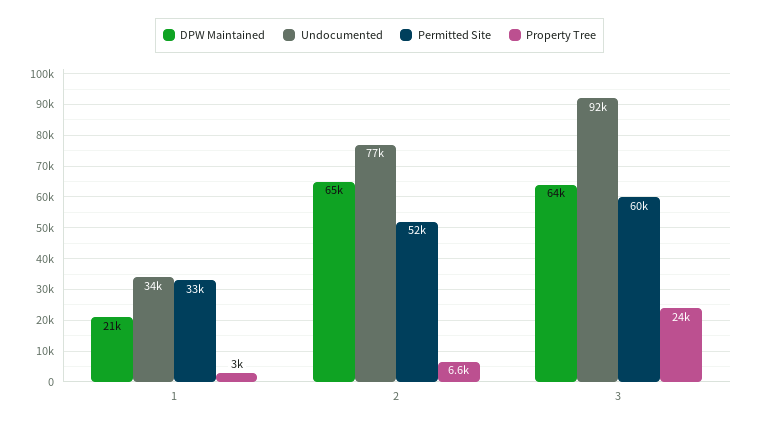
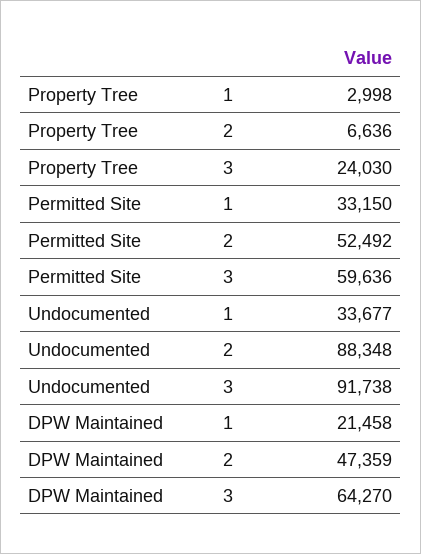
  {
    "DPW Maintained": {
      "1": 21458,
-     "2": 65000,
+     "2": 47359,
      "3": 64270
    },
    "Undocumented": {
      "1": 33677,
-     "2": 77000,
+     "2": 88348,
      "3": 91738
    },
    "Permitted Site": {
      "1": 33150,
      "2": 52492,
      "3": 59636
    },
    "Property Tree": {
      "1": 2998,
      "2": 6636,
      "3": 24030
    }
  }

